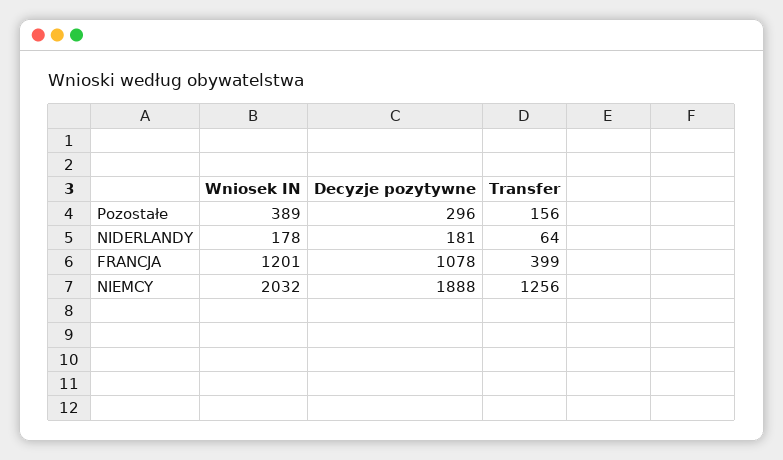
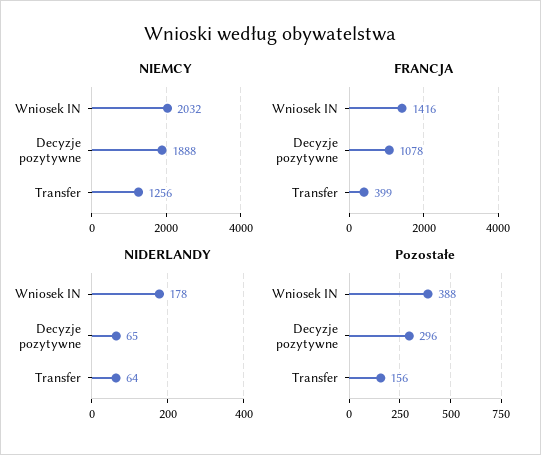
  {
    "Pozostałe": {
-     "Wniosek IN": 389,
+     "Wniosek IN": 388,
      "Decyzje pozytywne": 296,
      "Transfer": 156
    },
    "NIDERLANDY": {
      "Wniosek IN": 178,
-     "Decyzje pozytywne": 181,
+     "Decyzje pozytywne": 65,
      "Transfer": 64
    },
    "FRANCJA": {
-     "Wniosek IN": 1201,
+     "Wniosek IN": 1416,
      "Decyzje pozytywne": 1078,
      "Transfer": 399
    },
    "NIEMCY": {
      "Wniosek IN": 2032,
      "Decyzje pozytywne": 1888,
      "Transfer": 1256
    }
  }

